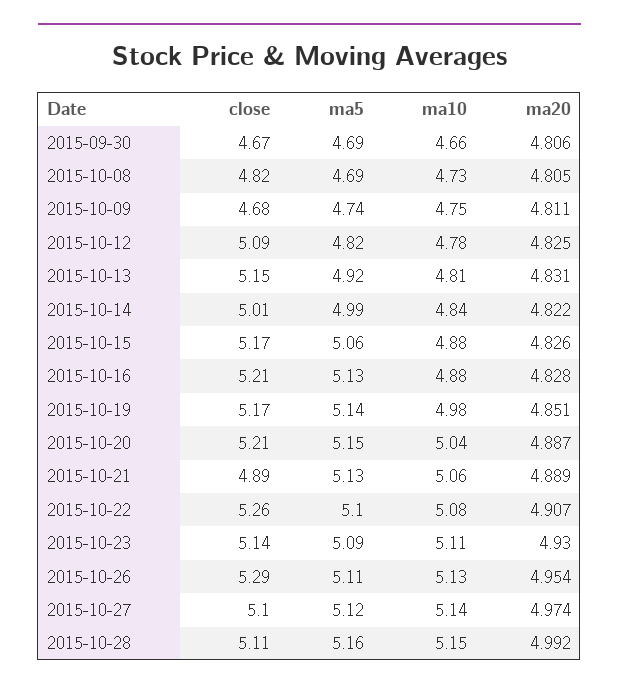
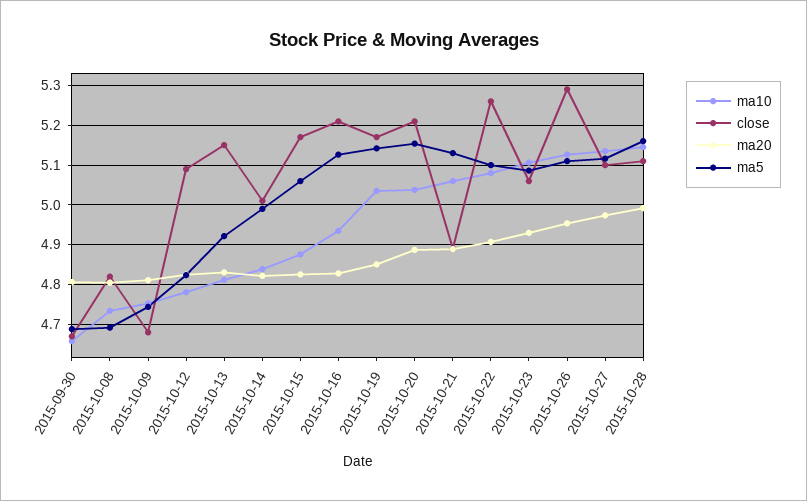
  {
    "close": {
      "2015-09-30": 4.67,
      "2015-10-08": 4.82,
      "2015-10-09": 4.68,
      "2015-10-12": 5.09,
      "2015-10-13": 5.15,
      "2015-10-14": 5.01,
      "2015-10-15": 5.17,
      "2015-10-16": 5.21,
      "2015-10-19": 5.17,
      "2015-10-20": 5.21,
      "2015-10-21": 4.89,
      "2015-10-22": 5.26,
-     "2015-10-23": 5.14,
+     "2015-10-23": 5.06,
      "2015-10-26": 5.29,
      "2015-10-27": 5.1,
      "2015-10-28": 5.11
    },
    "ma5": {
      "2015-09-30": 4.69,
      "2015-10-08": 4.69,
      "2015-10-09": 4.74,
      "2015-10-12": 4.82,
      "2015-10-13": 4.92,
      "2015-10-14": 4.99,
      "2015-10-15": 5.06,
      "2015-10-16": 5.13,
      "2015-10-19": 5.14,
      "2015-10-20": 5.15,
      "2015-10-21": 5.13,
      "2015-10-22": 5.1,
      "2015-10-23": 5.09,
      "2015-10-26": 5.11,
      "2015-10-27": 5.12,
      "2015-10-28": 5.16
    },
    "ma10": {
      "2015-09-30": 4.66,
      "2015-10-08": 4.73,
      "2015-10-09": 4.75,
      "2015-10-12": 4.78,
      "2015-10-13": 4.81,
      "2015-10-14": 4.84,
      "2015-10-15": 4.88,
-     "2015-10-16": 4.88,
+     "2015-10-16": 4.94,
-     "2015-10-19": 4.98,
+     "2015-10-19": 5.04,
      "2015-10-20": 5.04,
      "2015-10-21": 5.06,
      "2015-10-22": 5.08,
      "2015-10-23": 5.11,
      "2015-10-26": 5.13,
      "2015-10-27": 5.14,
      "2015-10-28": 5.15
    },
    "ma20": {
      "2015-09-30": 4.806,
      "2015-10-08": 4.805,
      "2015-10-09": 4.811,
      "2015-10-12": 4.825,
      "2015-10-13": 4.831,
      "2015-10-14": 4.822,
      "2015-10-15": 4.826,
      "2015-10-16": 4.828,
      "2015-10-19": 4.851,
      "2015-10-20": 4.887,
      "2015-10-21": 4.889,
      "2015-10-22": 4.907,
      "2015-10-23": 4.93,
      "2015-10-26": 4.954,
      "2015-10-27": 4.974,
      "2015-10-28": 4.992
    }
  }

